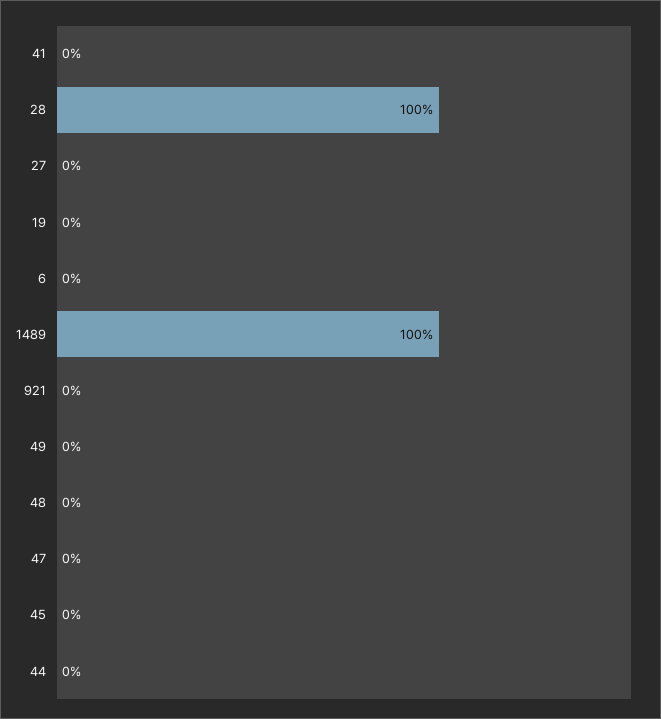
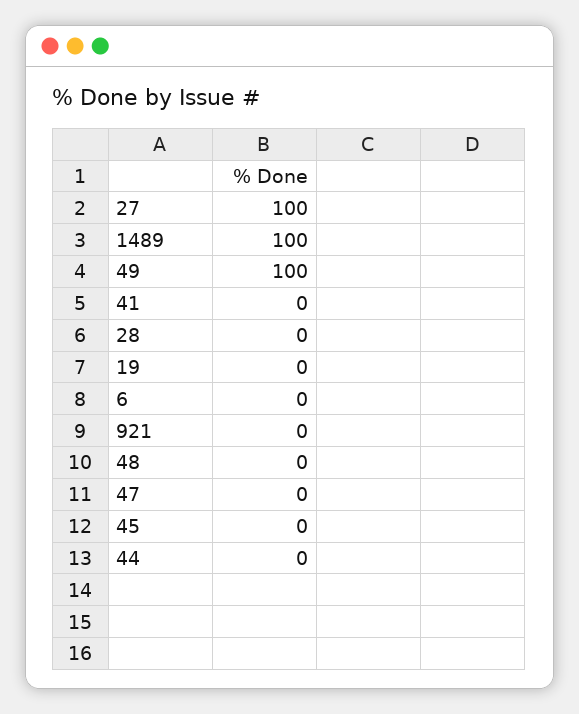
  {
    "41": 0,
-   "28": 100,
+   "28": 0,
-   "27": 0,
+   "27": 100,
    "19": 0,
    "6": 0,
    "1489": 100,
    "921": 0,
-   "49": 0,
+   "49": 100,
    "48": 0,
    "47": 0,
    "45": 0,
    "44": 0
  }

